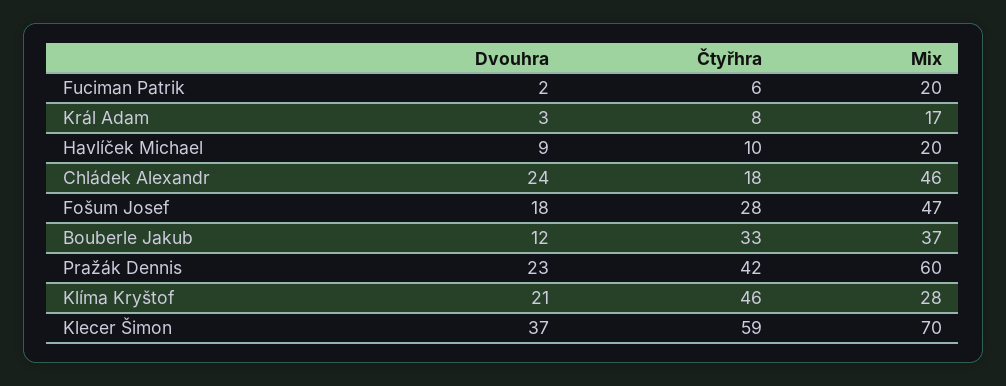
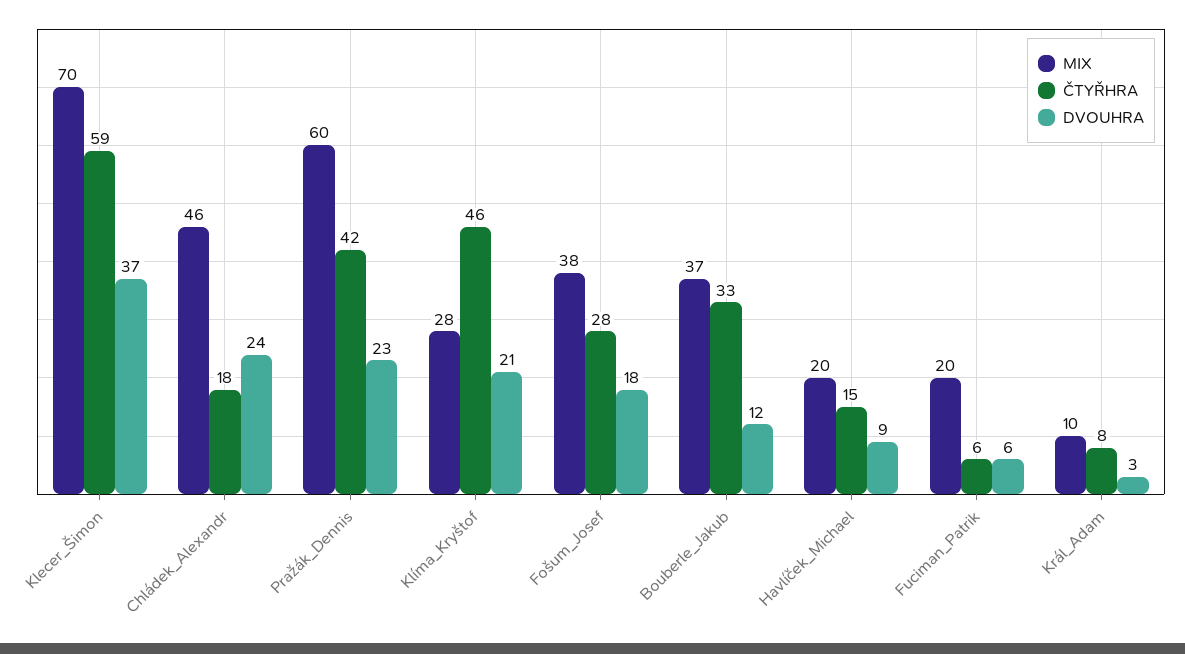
  {
    "Dvouhra": {
-     "Fuciman Patrik": 2,
+     "Fuciman Patrik": 6,
      "Král Adam": 3,
      "Havlíček Michael": 9,
      "Chládek Alexandr": 24,
      "Fošum Josef": 18,
      "Bouberle Jakub": 12,
      "Pražák Dennis": 23,
      "Klíma Kryštof": 21,
      "Klecer Šimon": 37
    },
    "Čtyřhra": {
      "Fuciman Patrik": 6,
      "Král Adam": 8,
-     "Havlíček Michael": 10,
+     "Havlíček Michael": 15,
      "Chládek Alexandr": 18,
      "Fošum Josef": 28,
      "Bouberle Jakub": 33,
      "Pražák Dennis": 42,
      "Klíma Kryštof": 46,
      "Klecer Šimon": 59
    },
    "Mix": {
      "Fuciman Patrik": 20,
-     "Král Adam": 17,
+     "Král Adam": 10,
      "Havlíček Michael": 20,
      "Chládek Alexandr": 46,
-     "Fošum Josef": 47,
+     "Fošum Josef": 38,
      "Bouberle Jakub": 37,
      "Pražák Dennis": 60,
      "Klíma Kryštof": 28,
      "Klecer Šimon": 70
    }
  }

